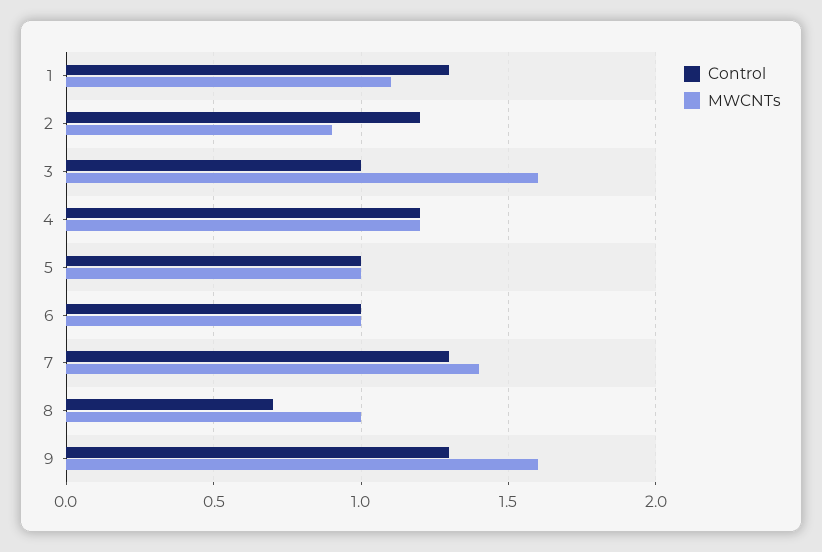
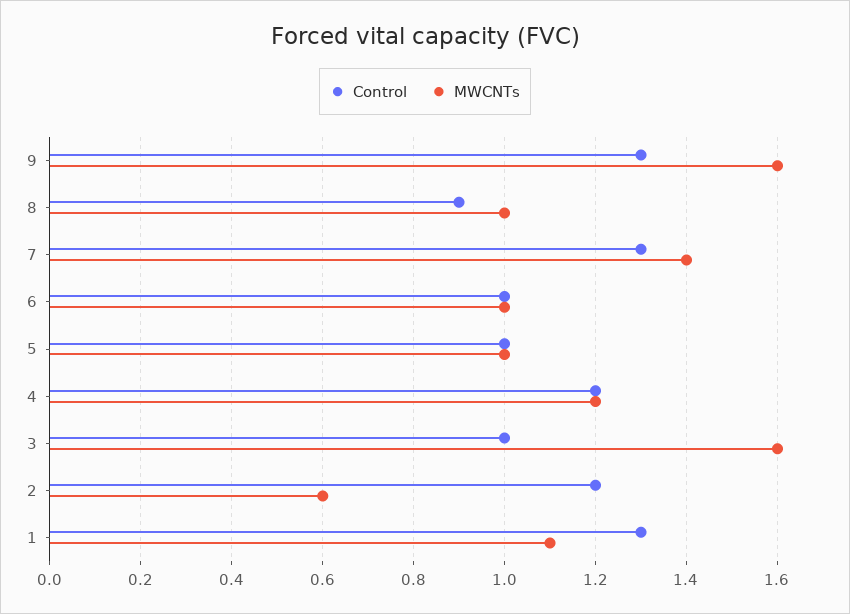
  {
    "Control": {
      "1": 1.3,
      "2": 1.2,
      "3": 1,
      "4": 1.2,
      "5": 1,
      "6": 1,
      "7": 1.3,
-     "8": 0.7,
+     "8": 0.9,
      "9": 1.3
    },
    "MWCNTs": {
      "1": 1.1,
-     "2": 0.9,
+     "2": 0.6,
      "3": 1.6,
      "4": 1.2,
      "5": 1,
      "6": 1,
      "7": 1.4,
      "8": 1,
      "9": 1.6
    }
  }

